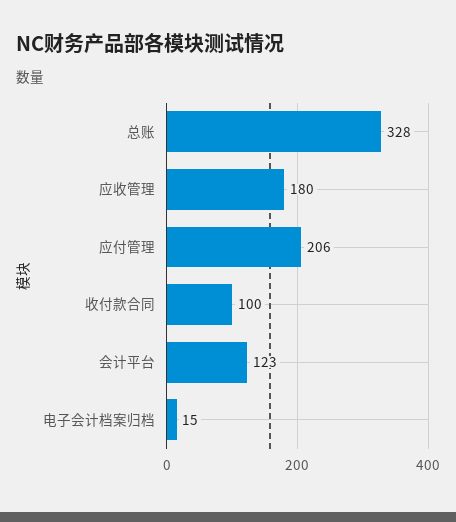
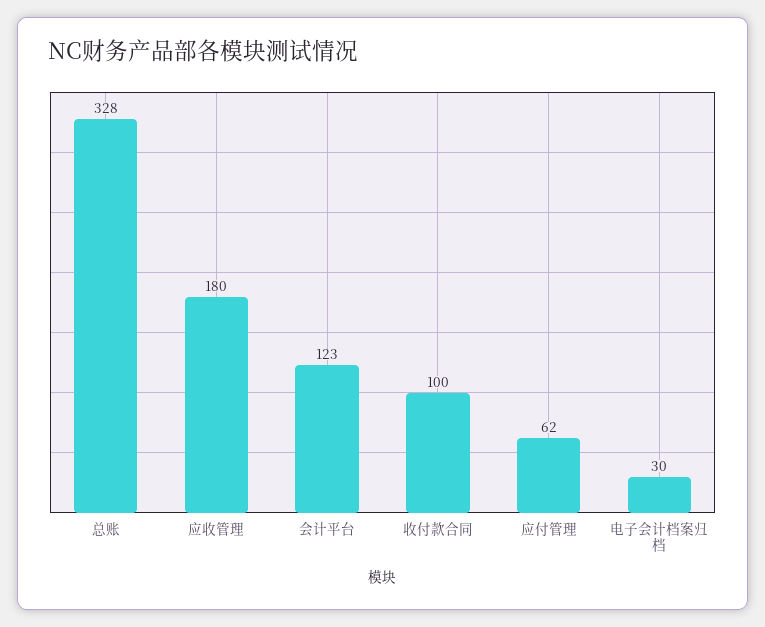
  {
    "总账": 328,
    "应收管理": 180,
-   "应付管理": 206,
+   "应付管理": 62,
    "收付款合同": 100,
    "会计平台": 123,
-   "电子会计档案归档": 15
+   "电子会计档案归档": 30
  }

